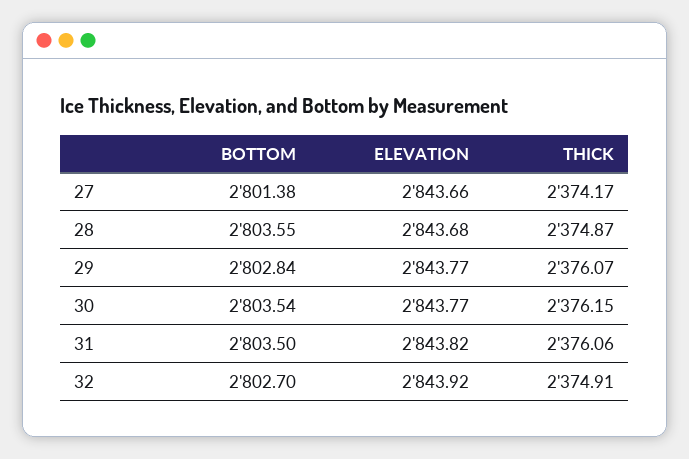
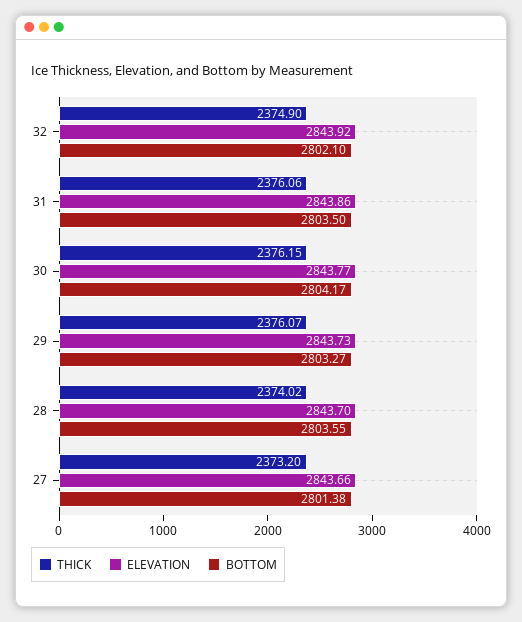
  {
    "BOTTOM": {
      "27": 2801.38,
      "28": 2803.55,
-     "29": 2802.84,
+     "29": 2803.27,
-     "30": 2803.54,
+     "30": 2804.17,
      "31": 2803.5,
-     "32": 2802.7
+     "32": 2802.1
    },
    "ELEVATION": {
      "27": 2843.66,
-     "28": 2843.68,
+     "28": 2843.7,
-     "29": 2843.77,
+     "29": 2843.73,
      "30": 2843.77,
-     "31": 2843.82,
+     "31": 2843.86,
      "32": 2843.92
    },
    "THICK": {
-     "27": 2374.17,
+     "27": 2373.2,
-     "28": 2374.87,
+     "28": 2374.02,
      "29": 2376.07,
      "30": 2376.15,
      "31": 2376.06,
-     "32": 2374.91
+     "32": 2374.9
    }
  }

